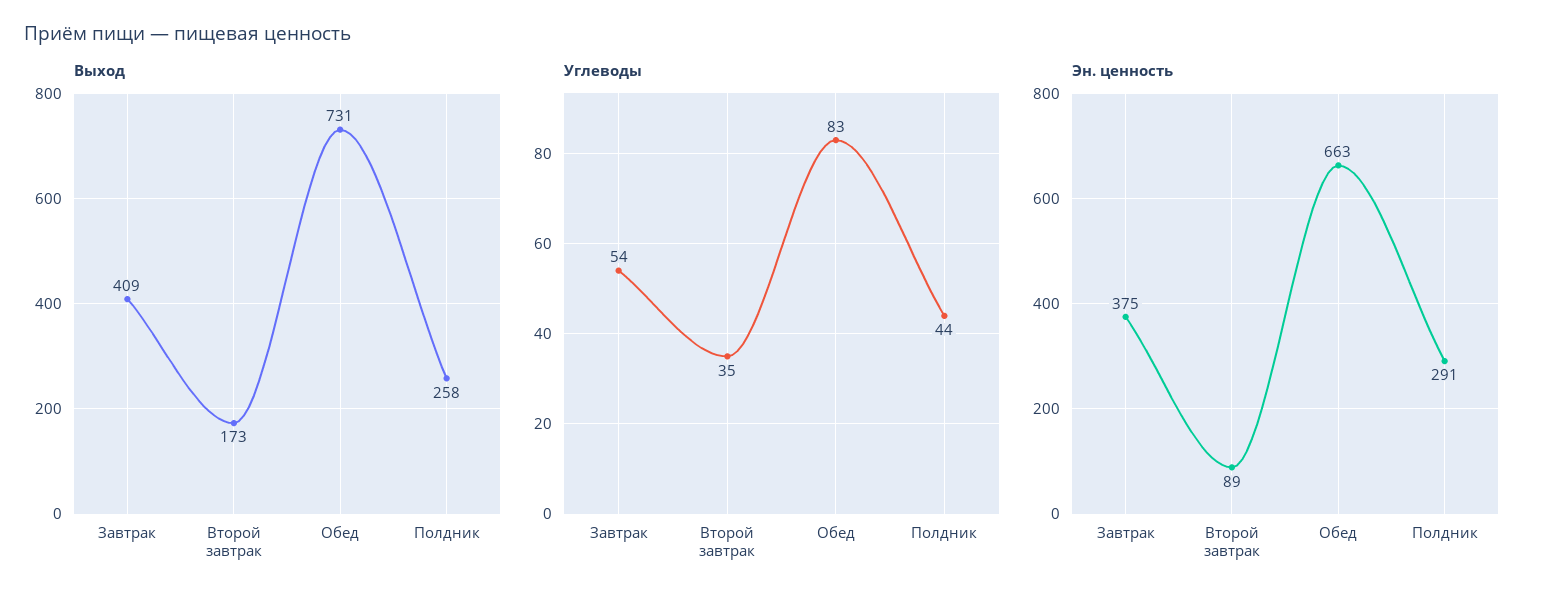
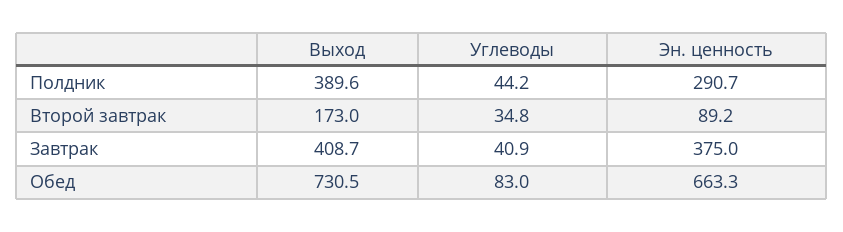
  {
    "Выход": {
      "Завтрак": 408.7,
      "Второй завтрак": 173,
      "Обед": 730.5,
-     "Полдник": 258
+     "Полдник": 389.6
    },
    "Углеводы": {
-     "Завтрак": 54,
+     "Завтрак": 40.9,
      "Второй завтрак": 34.8,
      "Обед": 83,
      "Полдник": 44.2
    },
    "Эн. ценность": {
      "Завтрак": 375,
      "Второй завтрак": 89.2,
      "Обед": 663.3,
      "Полдник": 290.7
    }
  }

